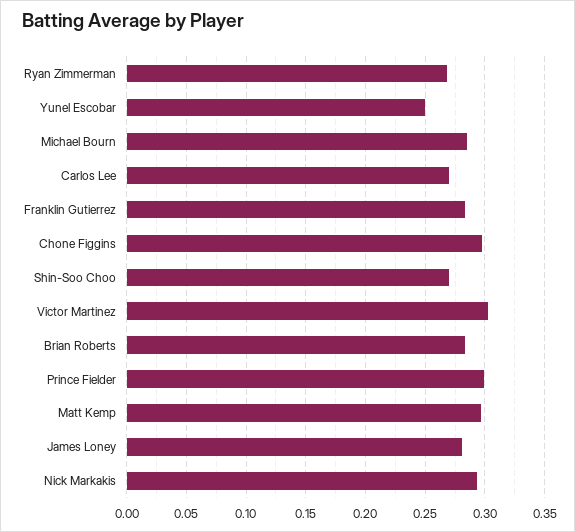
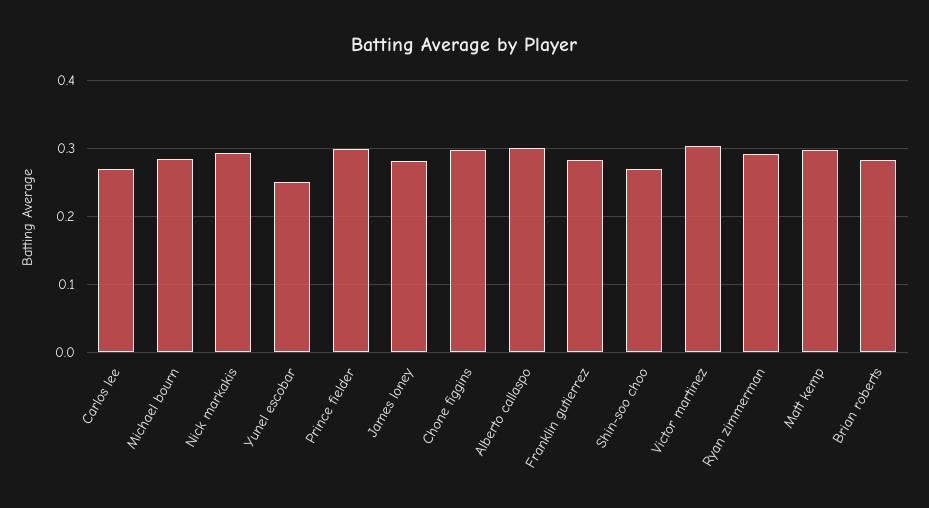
  {
-   "Ryan Zimmerman": 0.27,
+   "Ryan Zimmerman": 0.29,
    "Yunel Escobar": 0.25,
    "Michael Bourn": 0.29,
    "Carlos Lee": 0.27,
    "Franklin Gutierrez": 0.28,
    "Chone Figgins": 0.3,
    "Shin-Soo Choo": 0.27,
    "Victor Martinez": 0.3,
    "Brian Roberts": 0.28,
    "Prince Fielder": 0.3,
    "Matt Kemp": 0.3,
    "James Loney": 0.28,
-   "Nick Markakis": 0.29
+   "Nick Markakis": 0.29,
+   "Alberto callaspo": 0.3
  }

